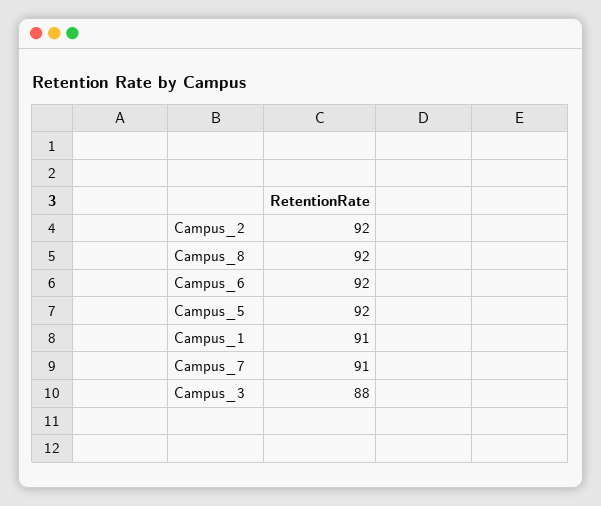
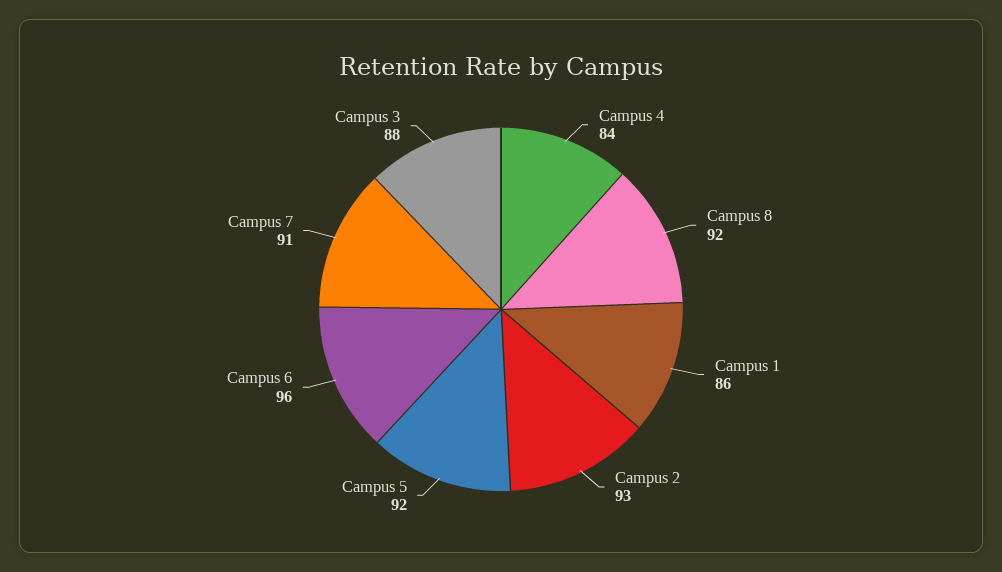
  {
-   "Campus_2": 92,
+   "Campus_2": 93,
    "Campus_8": 92,
-   "Campus_6": 92,
+   "Campus_6": 96,
    "Campus_5": 92,
-   "Campus_1": 91,
+   "Campus_1": 86,
    "Campus_7": 91,
-   "Campus_3": 88
+   "Campus_3": 88,
+   "Campus 4": 84
  }

